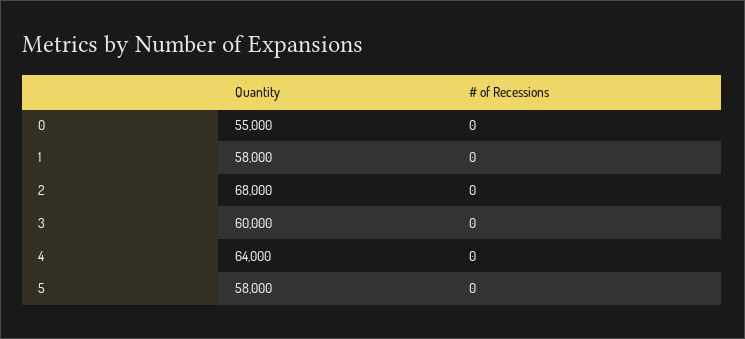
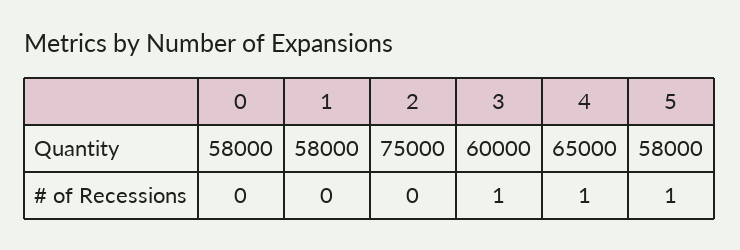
  {
    "Quantity": {
-     "0": 55000,
+     "0": 58000,
      "1": 58000,
-     "2": 68000,
+     "2": 75000,
      "3": 60000,
-     "4": 64000,
+     "4": 65000,
      "5": 58000
    },
    "# of Recessions": {
      "0": 0,
      "1": 0,
      "2": 0,
-     "3": 0,
+     "3": 1,
-     "4": 0,
+     "4": 1,
-     "5": 0
+     "5": 1
    }
  }

